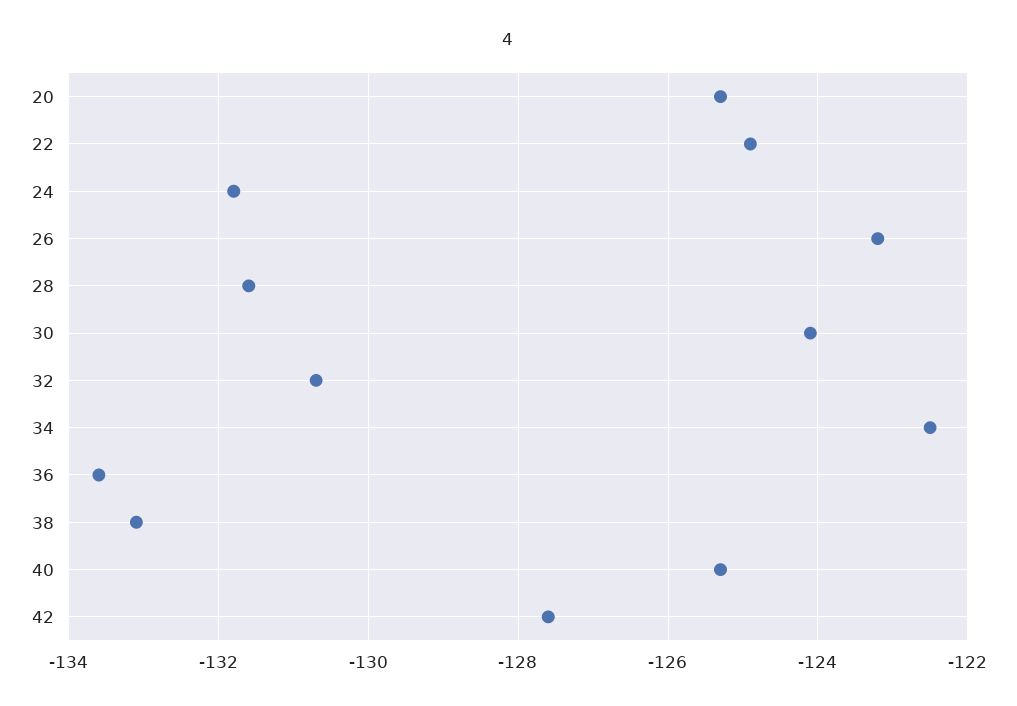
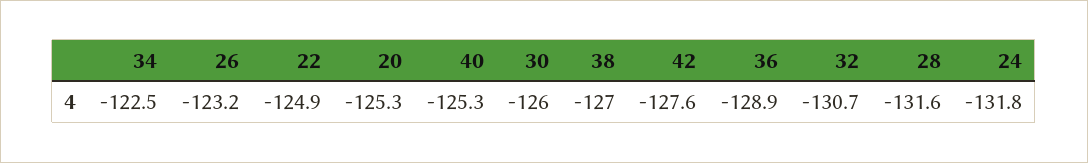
  {
    "20": -125.3,
    "22": -124.9,
    "24": -131.8,
    "26": -123.2,
    "28": -131.6,
-   "30": -124,
+   "30": -126,
    "32": -130.7,
    "34": -122.5,
-   "36": -133.5,
+   "36": -128.9,
-   "38": -133,
+   "38": -127,
    "40": -125.3,
    "42": -127.6
  }

